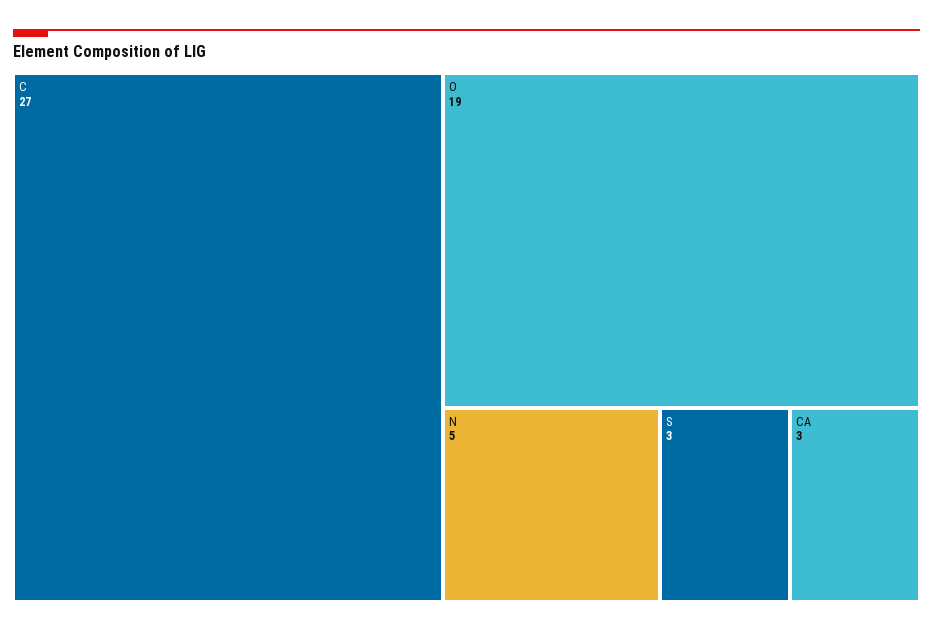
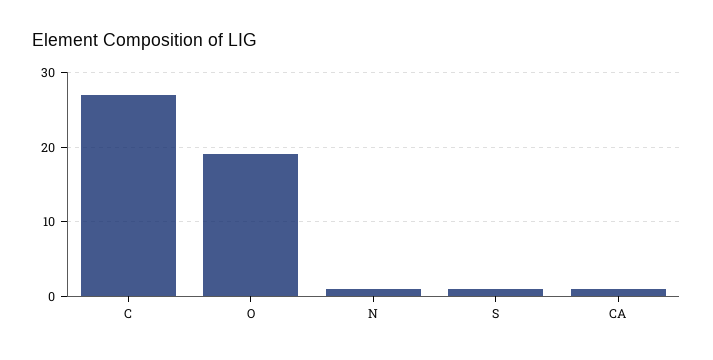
  {
    "C": 27,
    "O": 19,
-   "N": 5,
+   "N": 1,
-   "S": 3,
+   "S": 1,
-   "CA": 3
+   "CA": 1
  }

